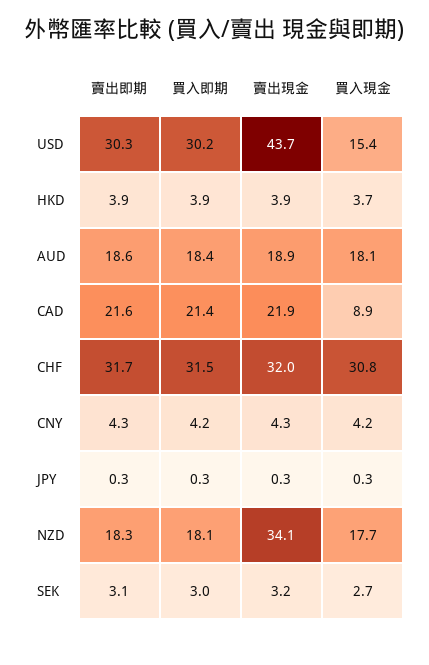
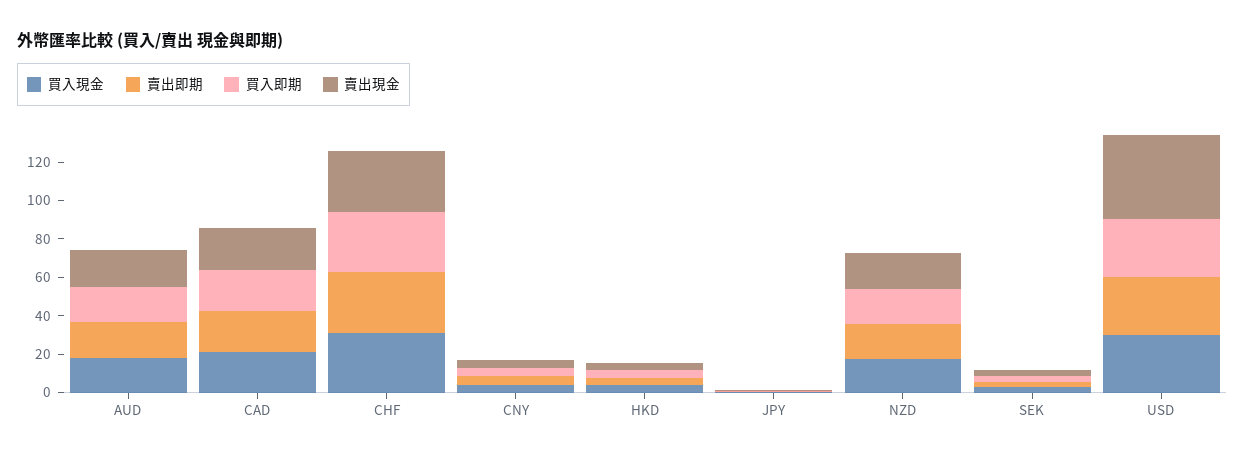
  {
    "賣出即期": {
      "USD": 30.3,
      "HKD": 3.9,
      "AUD": 18.6,
      "CAD": 21.6,
      "CHF": 31.7,
      "CNY": 4.3,
      "JPY": 0.3,
      "NZD": 18.3,
      "SEK": 3.1
    },
    "買入即期": {
      "USD": 30.2,
      "HKD": 3.9,
      "AUD": 18.4,
      "CAD": 21.4,
      "CHF": 31.5,
      "CNY": 4.2,
      "JPY": 0.3,
      "NZD": 18.1,
      "SEK": 3
    },
    "賣出現金": {
      "USD": 43.7,
      "HKD": 3.9,
      "AUD": 18.9,
      "CAD": 21.9,
      "CHF": 32,
      "CNY": 4.3,
      "JPY": 0.3,
-     "NZD": 34.1,
+     "NZD": 20,
      "SEK": 3.2
    },
    "買入現金": {
-     "USD": 15.4,
+     "USD": 30,
      "HKD": 3.7,
      "AUD": 18.1,
-     "CAD": 8.9,
+     "CAD": 20,
      "CHF": 30.8,
      "CNY": 4.2,
      "JPY": 0.3,
      "NZD": 17.7,
      "SEK": 2.7
    }
  }

